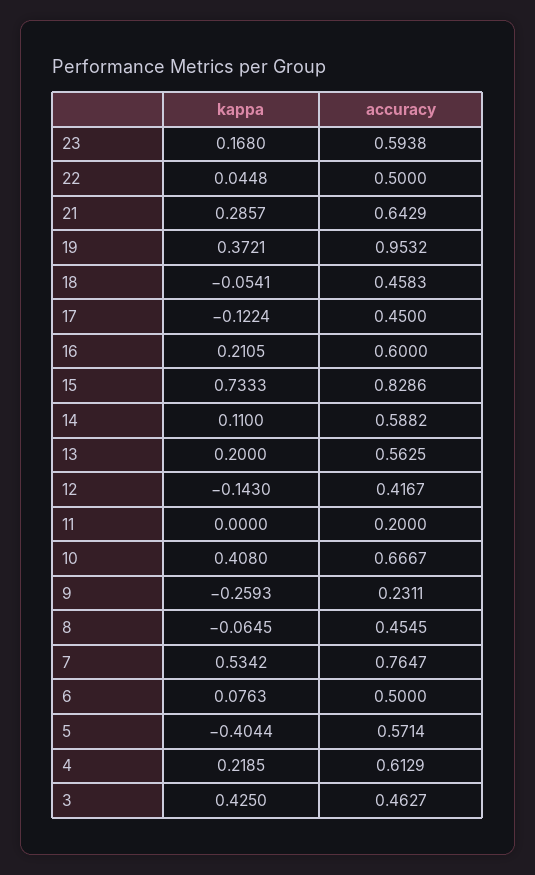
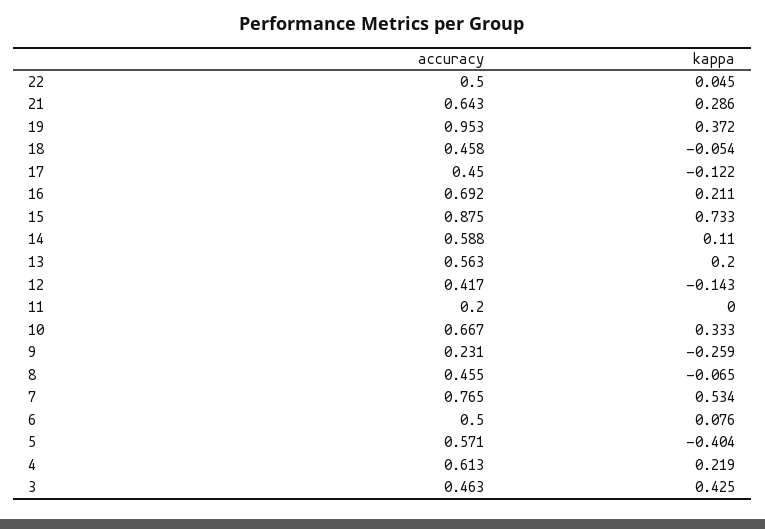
  {
    "kappa": {
-     "23": 0.168,
      "22": 0.0448,
      "21": 0.2857,
      "19": 0.3721,
      "18": -0.0541,
      "17": -0.1224,
      "16": 0.2105,
      "15": 0.7333,
      "14": 0.11,
      "13": 0.2,
      "12": -0.143,
      "11": 0,
-     "10": 0.408,
+     "10": 0.333,
      "9": -0.2593,
      "8": -0.0645,
      "7": 0.5342,
      "6": 0.0763,
      "5": -0.4044,
      "4": 0.2185,
      "3": 0.425
    },
    "accuracy": {
-     "23": 0.5938,
      "22": 0.5,
      "21": 0.6429,
      "19": 0.9532,
      "18": 0.4583,
      "17": 0.45,
-     "16": 0.6,
+     "16": 0.692,
-     "15": 0.8286,
+     "15": 0.875,
      "14": 0.5882,
      "13": 0.5625,
      "12": 0.4167,
      "11": 0.2,
      "10": 0.6667,
      "9": 0.2311,
      "8": 0.4545,
      "7": 0.7647,
      "6": 0.5,
      "5": 0.5714,
      "4": 0.6129,
      "3": 0.4627
    }
  }

